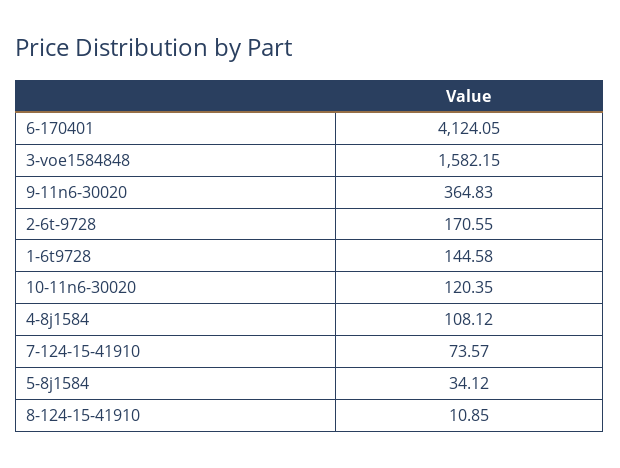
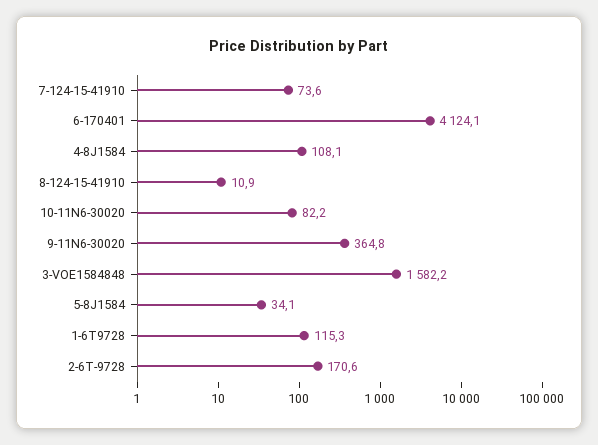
  {
    "6-170401": 4124.05,
    "3-voe1584848": 1582.15,
    "9-11n6-30020": 364.83,
    "2-6t-9728": 170.55,
-   "1-6t9728": 144.58,
+   "1-6t9728": 115.3,
-   "10-11n6-30020": 120.35,
+   "10-11n6-30020": 82.2,
    "4-8j1584": 108.12,
    "7-124-15-41910": 73.57,
    "5-8j1584": 34.12,
    "8-124-15-41910": 10.85
  }

